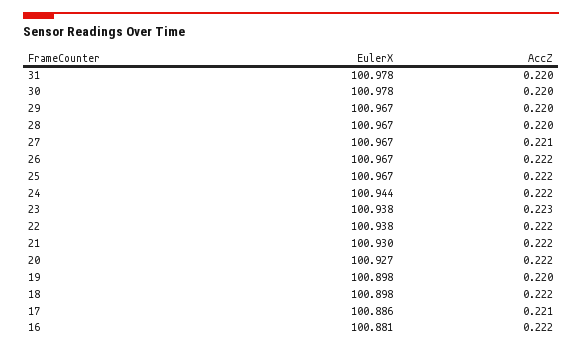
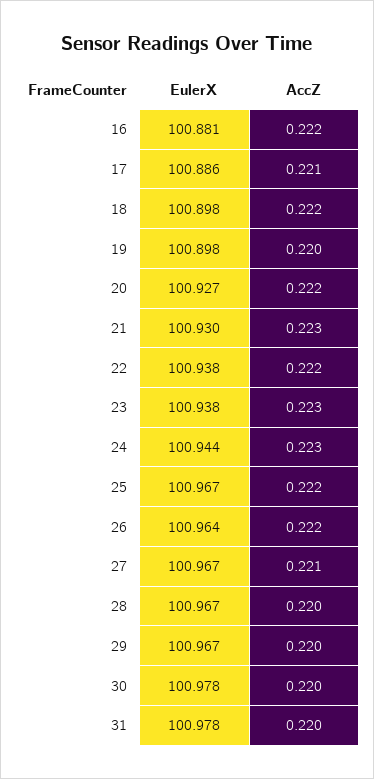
  {
    "EulerX": {
      "31": 100.978,
      "30": 100.978,
      "29": 100.967,
      "28": 100.967,
      "27": 100.967,
-     "26": 100.967,
+     "26": 100.964,
      "25": 100.967,
      "24": 100.944,
      "23": 100.938,
      "22": 100.938,
      "21": 100.93,
      "20": 100.927,
      "19": 100.898,
      "18": 100.898,
      "17": 100.886,
      "16": 100.881
    },
    "AccZ": {
      "31": 0.22,
      "30": 0.22,
      "29": 0.22,
      "28": 0.22,
      "27": 0.221,
      "26": 0.222,
      "25": 0.222,
-     "24": 0.222,
+     "24": 0.223,
      "23": 0.223,
      "22": 0.222,
-     "21": 0.222,
+     "21": 0.223,
      "20": 0.222,
      "19": 0.22,
      "18": 0.222,
      "17": 0.221,
      "16": 0.222
    }
  }

